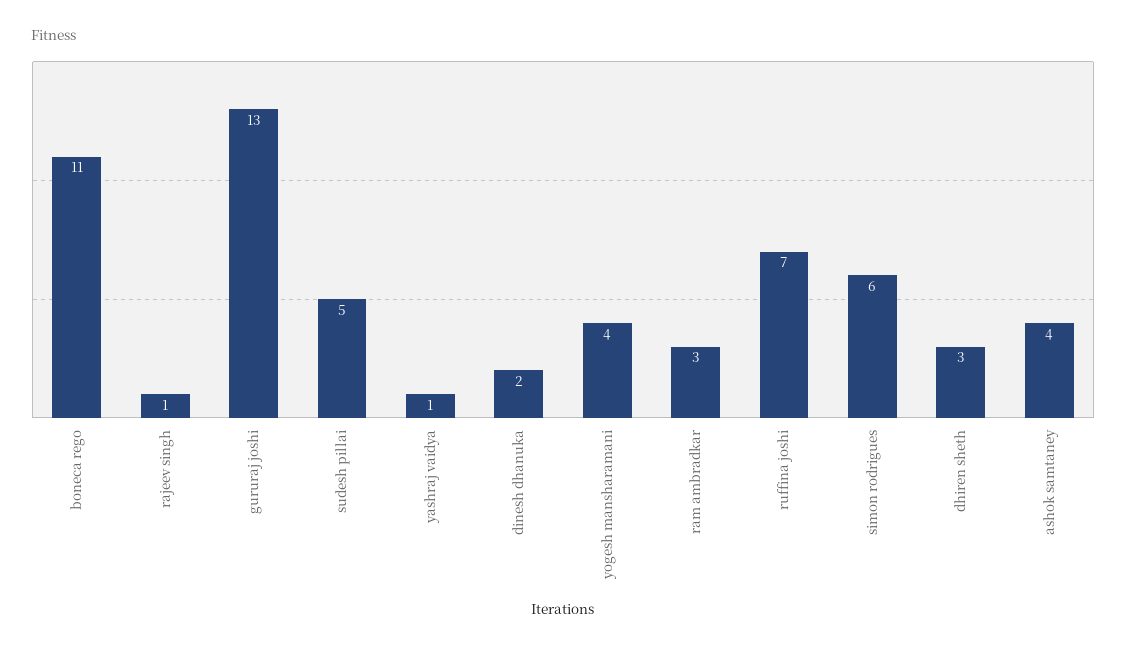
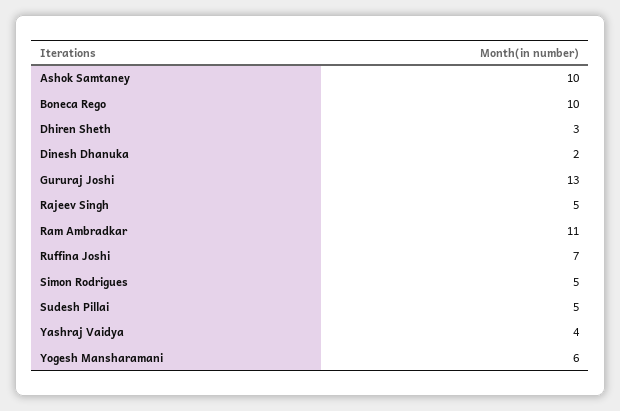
  {
-   "boneca rego": 11,
+   "boneca rego": 10,
-   "rajeev singh": 1,
+   "rajeev singh": 5,
    "gururaj joshi": 13,
    "sudesh pillai": 5,
-   "yashraj vaidya": 1,
+   "yashraj vaidya": 4,
    "dinesh dhanuka": 2,
-   "yogesh mansharamani": 4,
+   "yogesh mansharamani": 6,
-   "ram ambradkar": 3,
+   "ram ambradkar": 11,
    "ruffina joshi": 7,
-   "simon rodrigues": 6,
+   "simon rodrigues": 5,
    "dhiren sheth": 3,
-   "ashok samtaney": 4
+   "ashok samtaney": 10
  }

